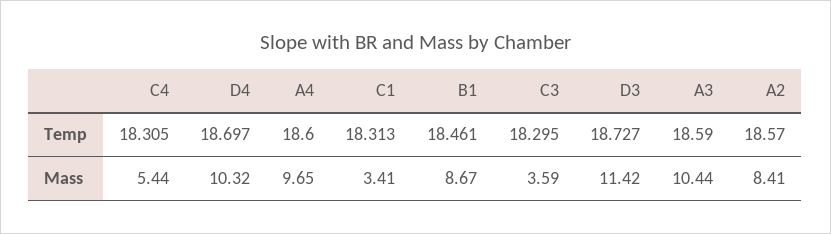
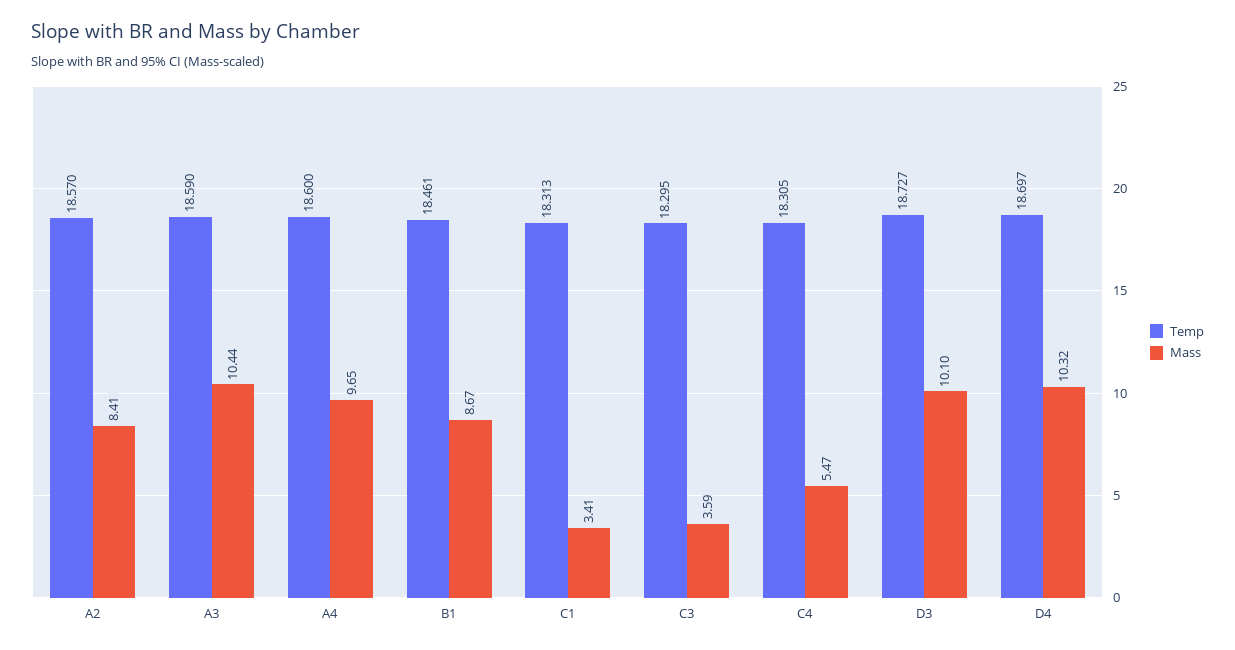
  {
    "Temp": {
      "C4": 18.305,
      "D4": 18.697,
      "A4": 18.6,
      "C1": 18.313,
      "B1": 18.461,
      "C3": 18.295,
      "D3": 18.727,
      "A3": 18.59,
      "A2": 18.57
    },
    "Mass": {
-     "C4": 5.44,
+     "C4": 5.47,
      "D4": 10.32,
      "A4": 9.65,
      "C1": 3.41,
      "B1": 8.67,
      "C3": 3.59,
-     "D3": 11.42,
+     "D3": 10.1,
      "A3": 10.44,
      "A2": 8.41
    }
  }

